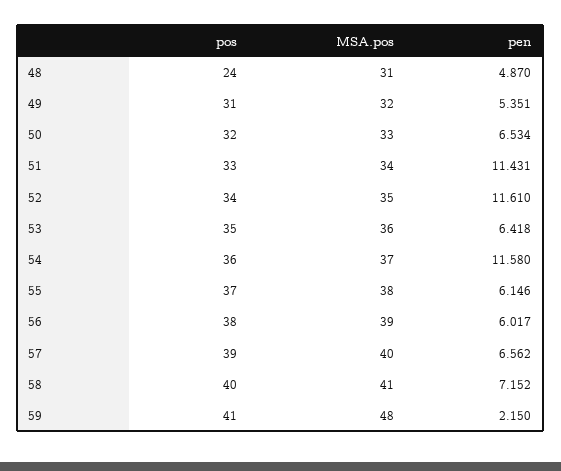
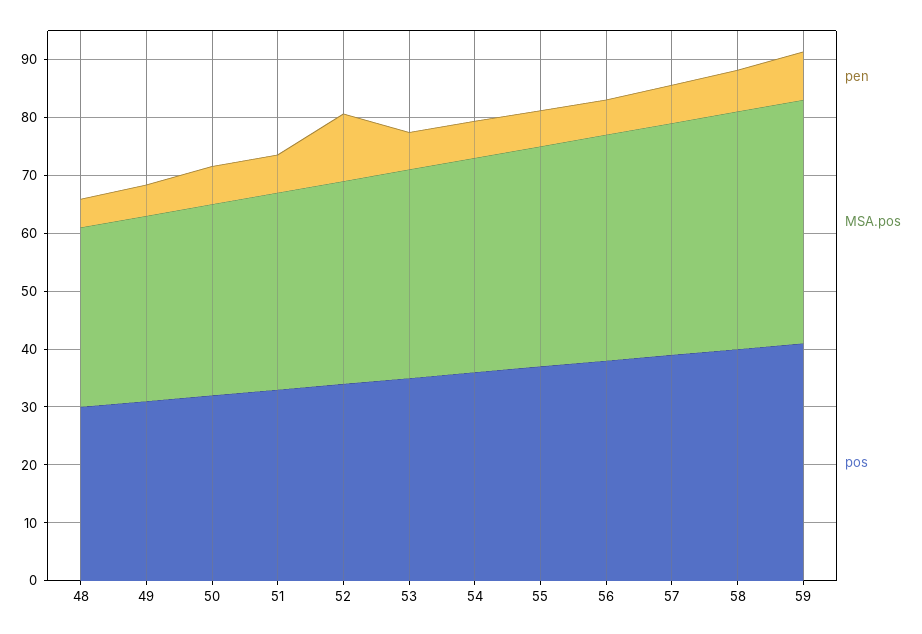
  {
    "pos": {
-     "48": 24,
+     "48": 30,
      "49": 31,
      "50": 32,
      "51": 33,
      "52": 34,
      "53": 35,
      "54": 36,
      "55": 37,
      "56": 38,
      "57": 39,
      "58": 40,
      "59": 41
    },
    "MSA.pos": {
      "48": 31,
      "49": 32,
      "50": 33,
      "51": 34,
      "52": 35,
      "53": 36,
      "54": 37,
      "55": 38,
      "56": 39,
      "57": 40,
      "58": 41,
-     "59": 48
+     "59": 42
    },
    "pen": {
      "48": 4.87,
      "49": 5.351,
      "50": 6.534,
-     "51": 11.431,
+     "51": 6,
      "52": 11.61,
      "53": 6.418,
-     "54": 11.58,
+     "54": 6,
      "55": 6.146,
      "56": 6.017,
      "57": 6.562,
      "58": 7.152,
-     "59": 2.15
+     "59": 8
    }
  }

